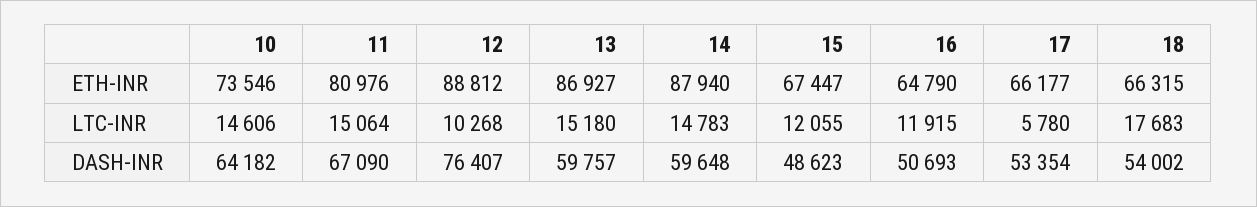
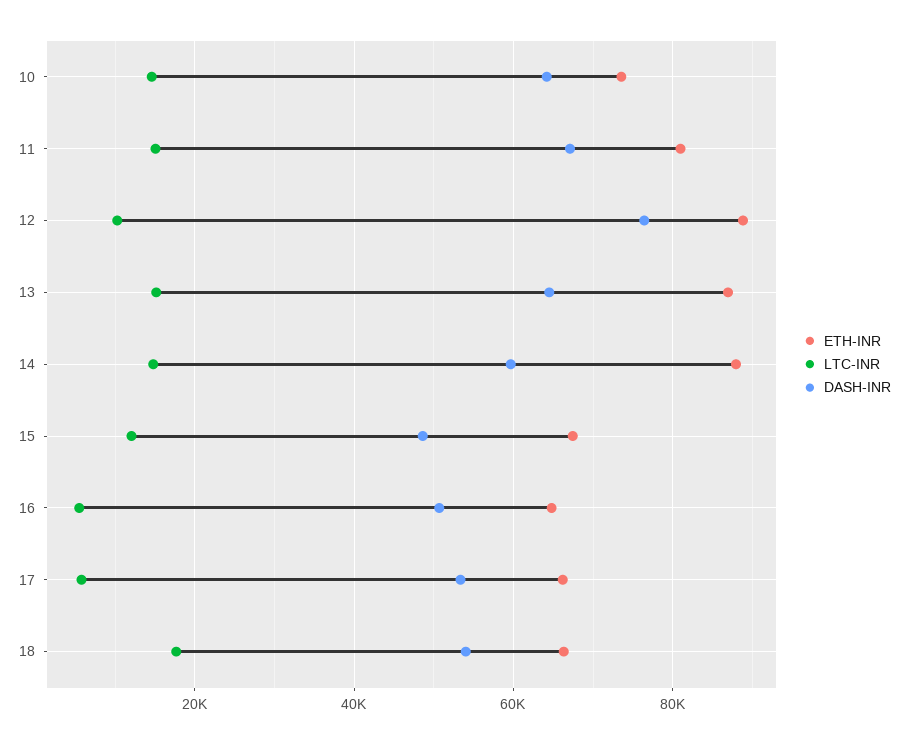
  {
    "ETH-INR": {
      "10": 73546,
      "11": 80976,
      "12": 88812,
      "13": 86927,
      "14": 87940,
      "15": 67447,
      "16": 64790,
      "17": 66177,
      "18": 66315
    },
    "LTC-INR": {
      "10": 14606,
      "11": 15064,
      "12": 10268,
      "13": 15180,
      "14": 14783,
      "15": 12055,
-     "16": 11915,
+     "16": 6000,
      "17": 5780,
      "18": 17683
    },
    "DASH-INR": {
      "10": 64182,
      "11": 67090,
      "12": 76407,
-     "13": 59757,
+     "13": 64000,
      "14": 59648,
      "15": 48623,
      "16": 50693,
      "17": 53354,
      "18": 54002
    }
  }

